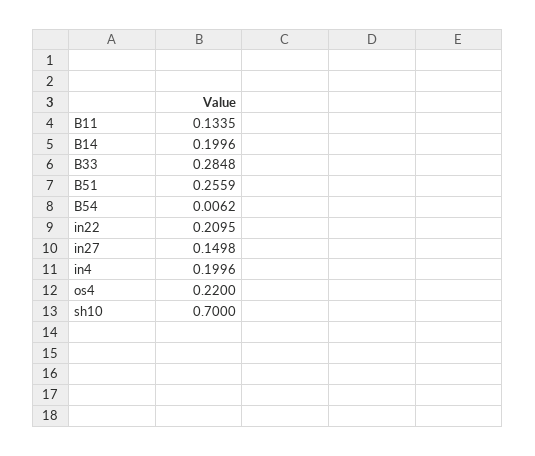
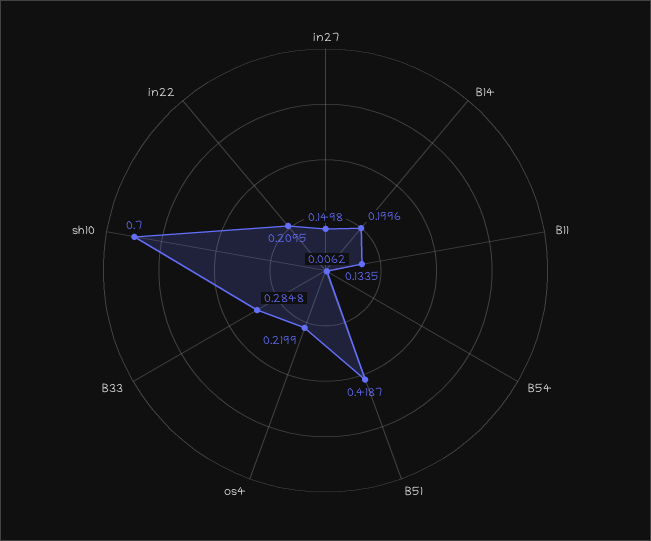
  {
    "B11": 0.1335,
    "B14": 0.1996,
    "B33": 0.2848,
-   "B51": 0.2559,
+   "B51": 0.4187,
    "B54": 0.0062,
    "in22": 0.2095,
    "in27": 0.1498,
-   "in4": 0.1996,
-   "os4": 0.22,
+   "os4": 0.2199,
    "sh10": 0.7
  }

